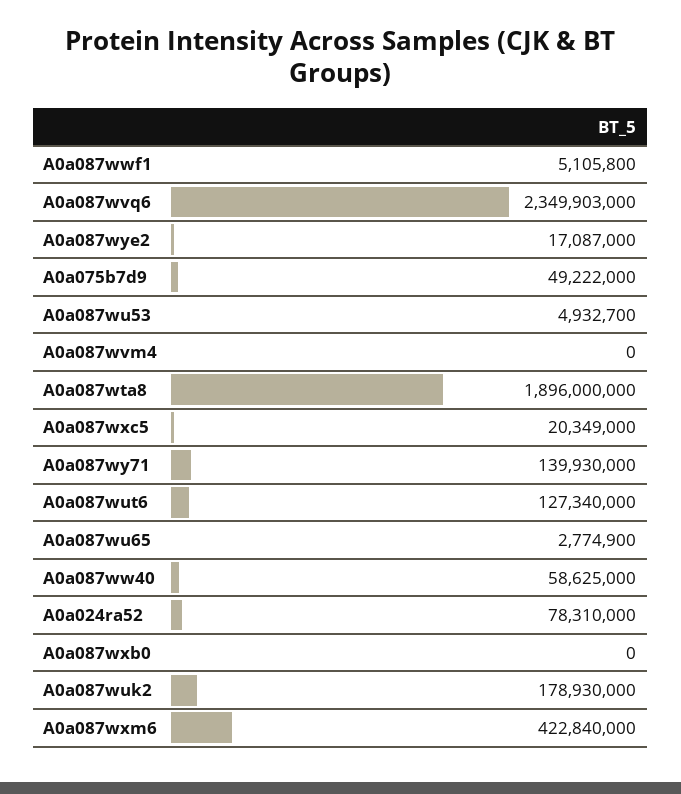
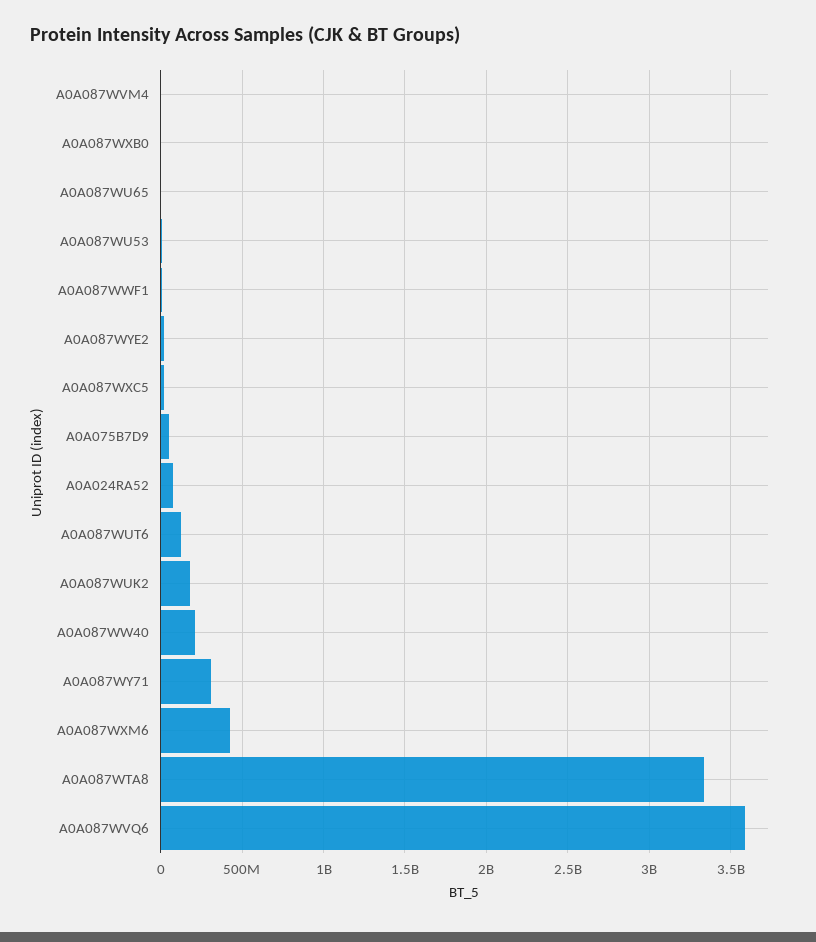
  {
    "A0a087wwf1": 5105800,
-   "A0a087wvq6": 2349903000,
+   "A0a087wvq6": 3600000000,
    "A0a087wye2": 17087000,
    "A0a075b7d9": 49222000,
    "A0a087wu53": 4932700,
    "A0a087wvm4": 0,
-   "A0a087wta8": 1896000000,
+   "A0a087wta8": 3350000000,
    "A0a087wxc5": 20349000,
-   "A0a087wy71": 139930000,
+   "A0a087wy71": 300000000,
    "A0a087wut6": 127340000,
    "A0a087wu65": 2774900,
-   "A0a087ww40": 58625000,
+   "A0a087ww40": 200000000,
    "A0a024ra52": 78310000,
    "A0a087wxb0": 0,
    "A0a087wuk2": 178930000,
    "A0a087wxm6": 422840000
  }

